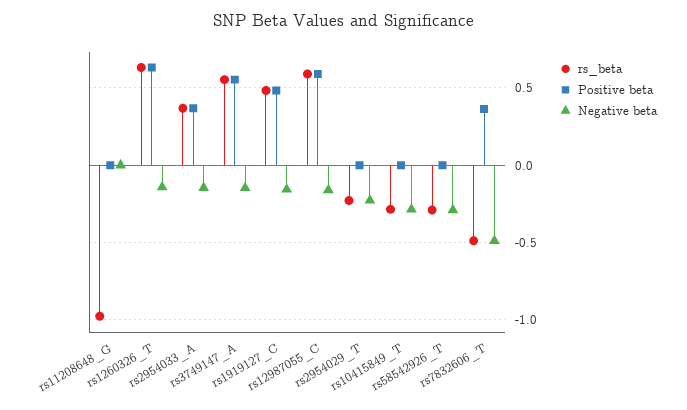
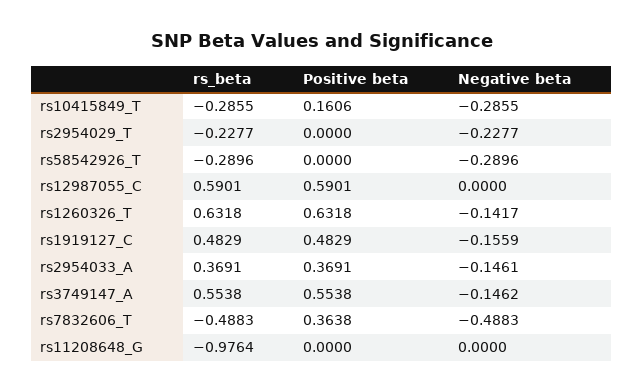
  {
    "rs_beta": {
      "rs11208648_G": -0.9764,
      "rs1260326_T": 0.6318,
      "rs2954033_A": 0.3691,
      "rs3749147_A": 0.5538,
      "rs1919127_C": 0.4829,
      "rs12987055_C": 0.5901,
      "rs2954029_T": -0.2277,
      "rs10415849_T": -0.2855,
      "rs58542926_T": -0.2896,
      "rs7832606_T": -0.4883
    },
    "Positive beta": {
      "rs11208648_G": 0,
      "rs1260326_T": 0.6318,
      "rs2954033_A": 0.3691,
      "rs3749147_A": 0.5538,
      "rs1919127_C": 0.4829,
      "rs12987055_C": 0.5901,
      "rs2954029_T": 0,
-     "rs10415849_T": 0,
+     "rs10415849_T": 0.1606,
      "rs58542926_T": 0,
      "rs7832606_T": 0.3638
    },
    "Negative beta": {
      "rs11208648_G": 0,
      "rs1260326_T": -0.1417,
      "rs2954033_A": -0.1461,
      "rs3749147_A": -0.1462,
      "rs1919127_C": -0.1559,
-     "rs12987055_C": -0.15,
+     "rs12987055_C": 0,
      "rs2954029_T": -0.2277,
      "rs10415849_T": -0.2855,
      "rs58542926_T": -0.2896,
      "rs7832606_T": -0.4883
    }
  }

